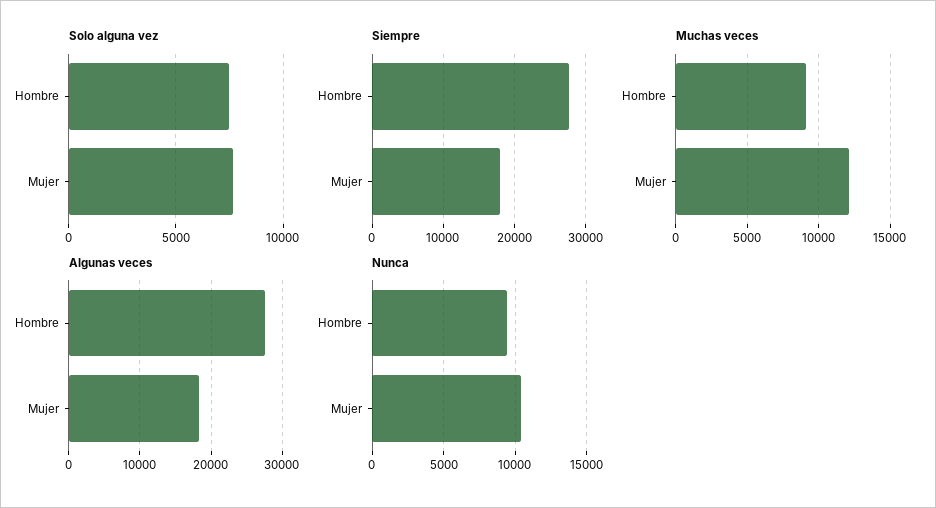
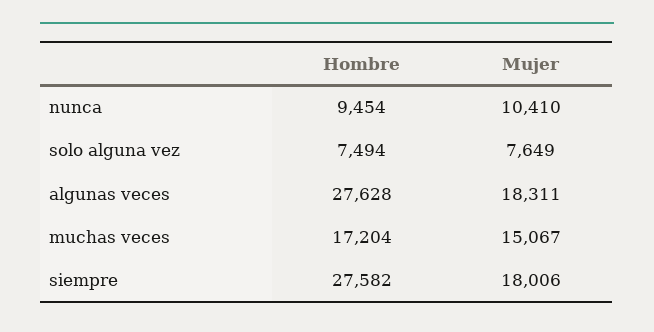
  {
    "Solo alguna vez": {
      "Hombre": 7494,
      "Mujer": 7649
    },
    "Siempre": {
      "Hombre": 27582,
      "Mujer": 18006
    },
    "Muchas veces": {
-     "Hombre": 9000,
+     "Hombre": 17204,
-     "Mujer": 12000
+     "Mujer": 15067
    },
    "Algunas veces": {
      "Hombre": 27628,
      "Mujer": 18311
    },
    "Nunca": {
      "Hombre": 9454,
      "Mujer": 10410
    }
  }

